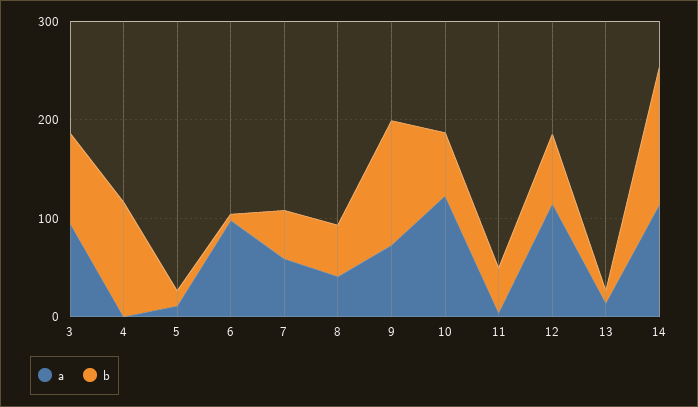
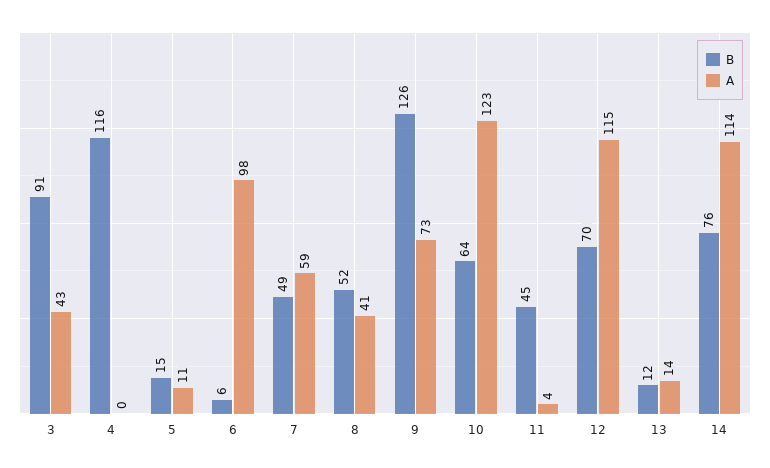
  {
    "a": {
-     "3": 100,
+     "3": 43,
      "4": 0,
      "5": 11,
      "6": 98,
      "7": 59,
      "8": 41,
      "9": 73,
      "10": 123,
      "11": 4,
      "12": 115,
      "13": 14,
      "14": 114
    },
    "b": {
      "3": 91,
      "4": 116,
      "5": 15,
      "6": 6,
      "7": 49,
      "8": 52,
      "9": 126,
      "10": 64,
      "11": 45,
      "12": 70,
      "13": 12,
-     "14": 140
+     "14": 76
    }
  }

